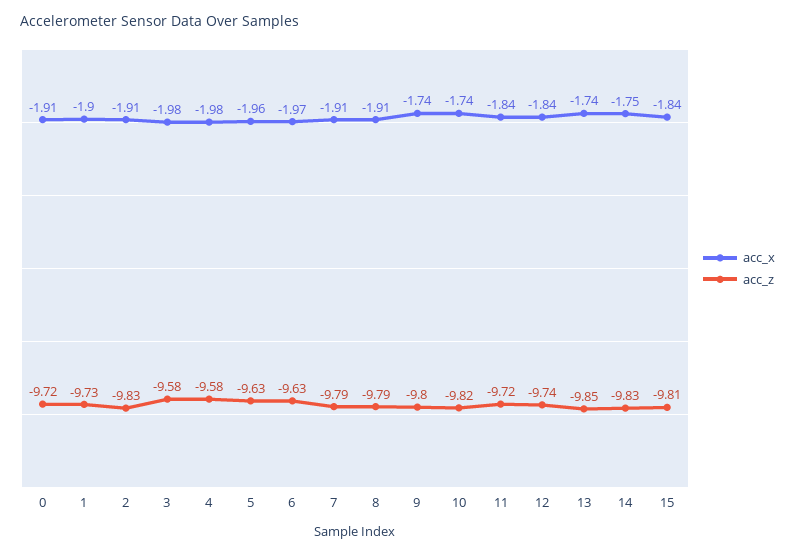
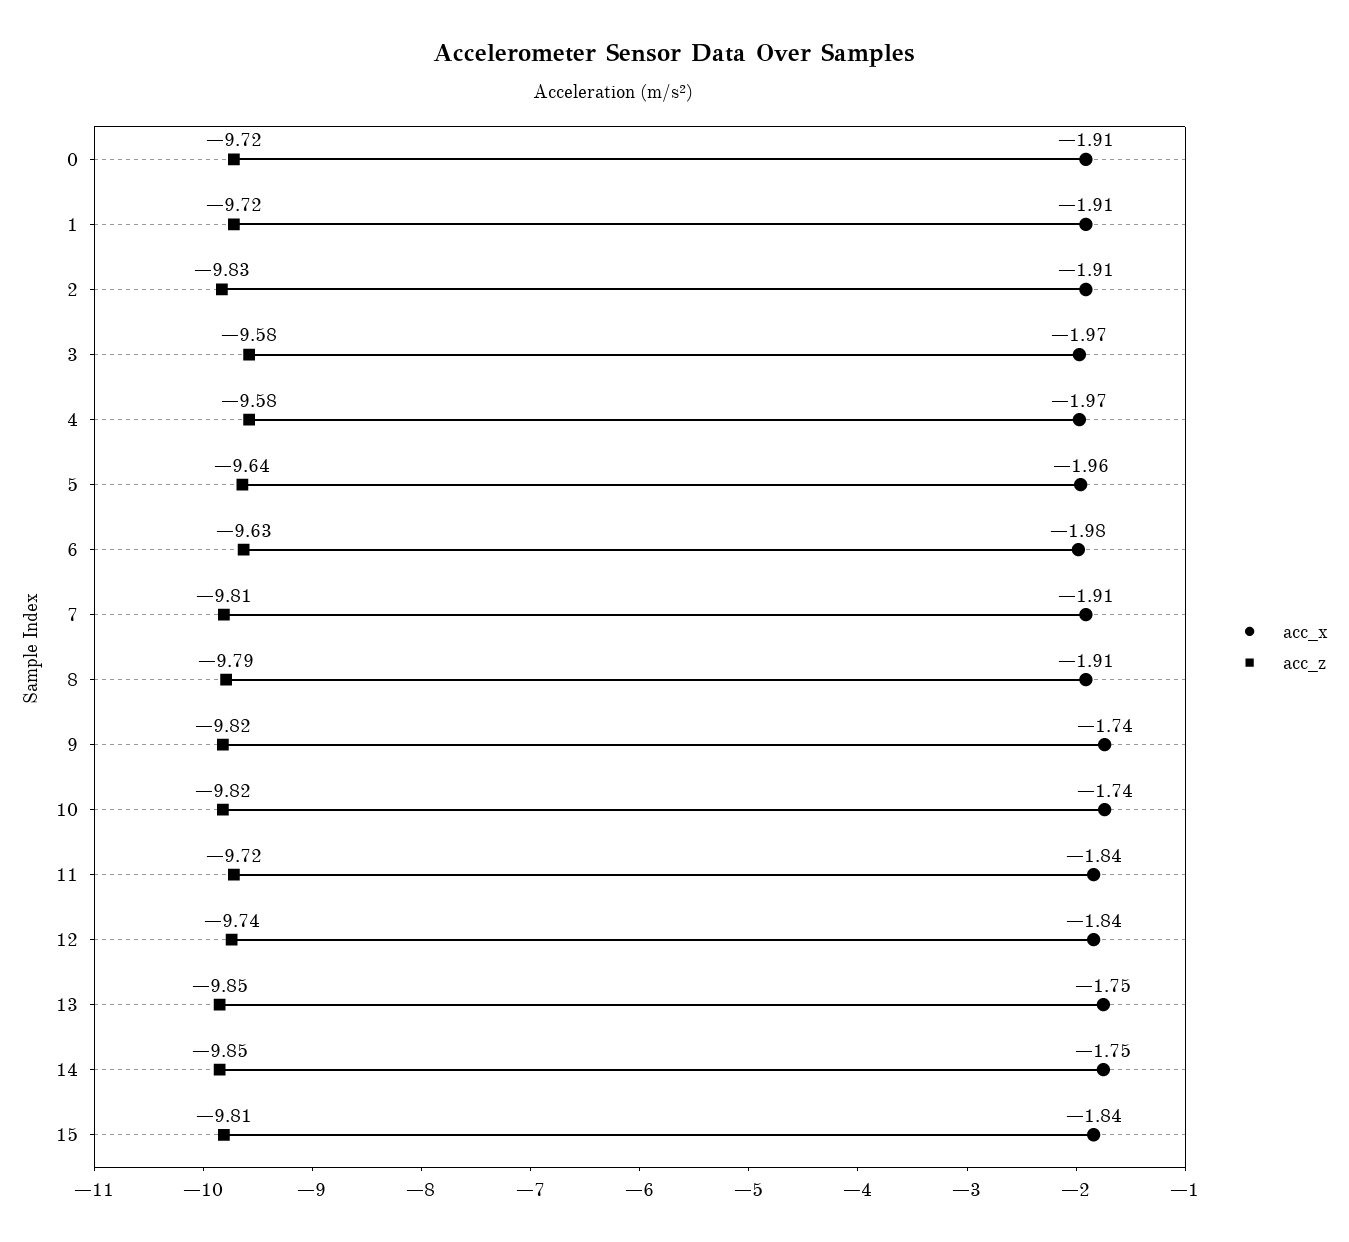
  {
    "acc_x": {
      "0": -1.91,
-     "1": -1.9,
+     "1": -1.91,
      "2": -1.91,
-     "3": -1.98,
+     "3": -1.97,
-     "4": -1.98,
+     "4": -1.97,
      "5": -1.96,
-     "6": -1.97,
+     "6": -1.98,
      "7": -1.91,
      "8": -1.91,
      "9": -1.74,
      "10": -1.74,
      "11": -1.84,
      "12": -1.84,
-     "13": -1.74,
+     "13": -1.75,
      "14": -1.75,
      "15": -1.84
    },
    "acc_z": {
      "0": -9.72,
-     "1": -9.73,
+     "1": -9.72,
      "2": -9.83,
      "3": -9.58,
      "4": -9.58,
-     "5": -9.63,
+     "5": -9.64,
      "6": -9.63,
-     "7": -9.79,
+     "7": -9.81,
      "8": -9.79,
-     "9": -9.8,
+     "9": -9.82,
      "10": -9.82,
      "11": -9.72,
      "12": -9.74,
      "13": -9.85,
-     "14": -9.83,
+     "14": -9.85,
      "15": -9.81
    }
  }

